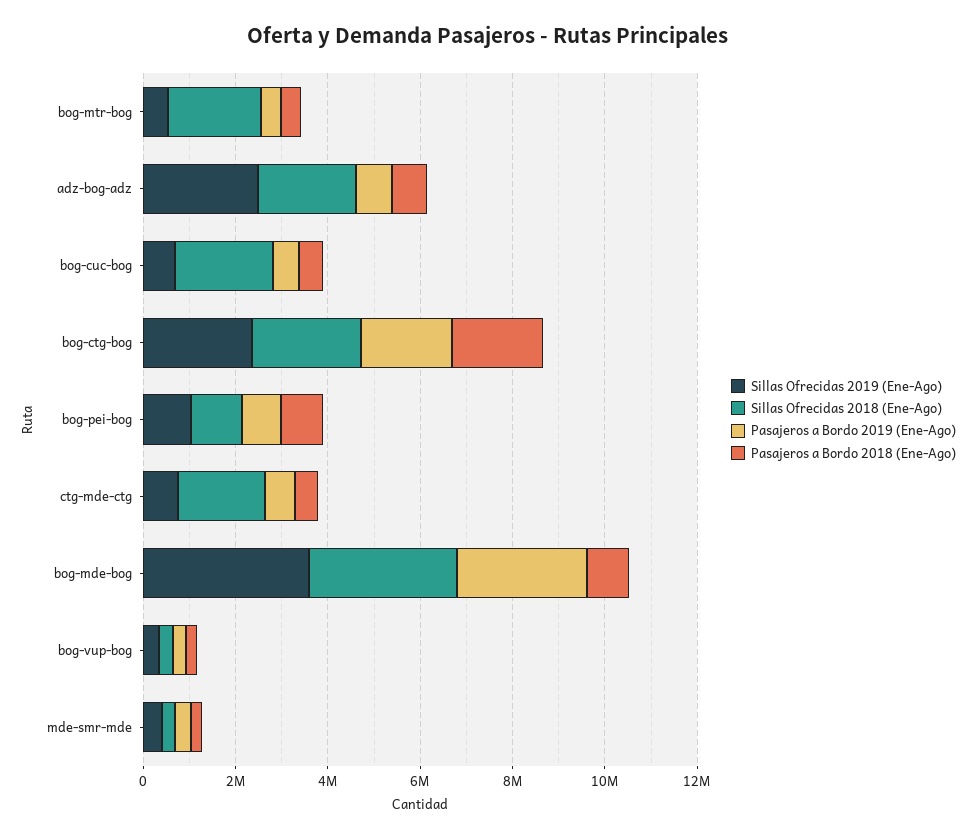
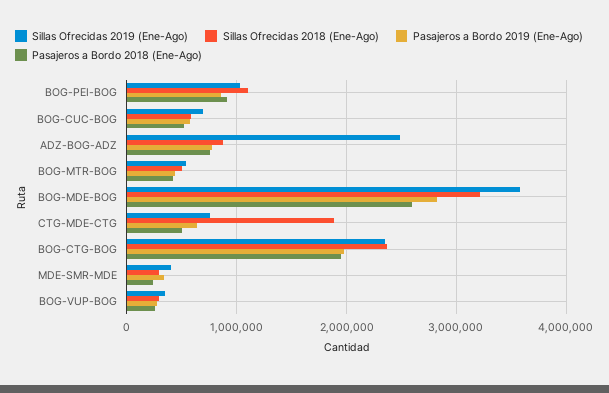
  {
    "Sillas Ofrecidas 2019 (Ene-Ago)": {
      "bog-mtr-bog": 500000,
      "adz-bog-adz": 2500000,
      "bog-cuc-bog": 700000,
      "bog-ctg-bog": 2400000,
      "bog-pei-bog": 1000000,
      "ctg-mde-ctg": 800000,
      "bog-mde-bog": 3600000,
      "bog-vup-bog": 300000,
      "mde-smr-mde": 400000
    },
    "Sillas Ofrecidas 2018 (Ene-Ago)": {
-     "bog-mtr-bog": 2000000,
+     "bog-mtr-bog": 500000,
-     "adz-bog-adz": 2000000,
+     "adz-bog-adz": 900000,
-     "bog-cuc-bog": 2000000,
+     "bog-cuc-bog": 600000,
      "bog-ctg-bog": 2400000,
      "bog-pei-bog": 1100000,
      "ctg-mde-ctg": 1900000,
      "bog-mde-bog": 3200000,
      "bog-vup-bog": 300000,
      "mde-smr-mde": 300000
    },
    "Pasajeros a Bordo 2019 (Ene-Ago)": {
      "bog-mtr-bog": 400000,
      "adz-bog-adz": 800000,
      "bog-cuc-bog": 600000,
      "bog-ctg-bog": 2000000,
      "bog-pei-bog": 900000,
      "ctg-mde-ctg": 600000,
      "bog-mde-bog": 2800000,
      "bog-vup-bog": 300000,
      "mde-smr-mde": 300000
    },
    "Pasajeros a Bordo 2018 (Ene-Ago)": {
      "bog-mtr-bog": 400000,
      "adz-bog-adz": 800000,
      "bog-cuc-bog": 500000,
      "bog-ctg-bog": 2000000,
      "bog-pei-bog": 900000,
      "ctg-mde-ctg": 500000,
-     "bog-mde-bog": 1000000,
+     "bog-mde-bog": 2600000,
      "bog-vup-bog": 300000,
      "mde-smr-mde": 200000
    }
  }

